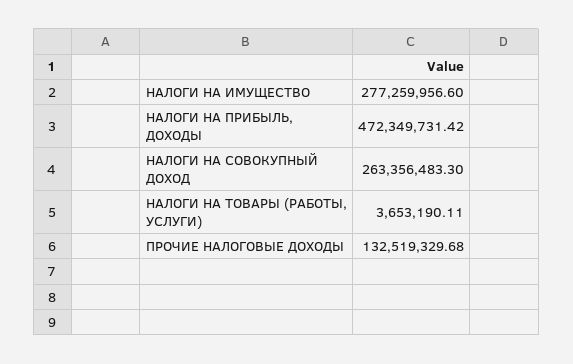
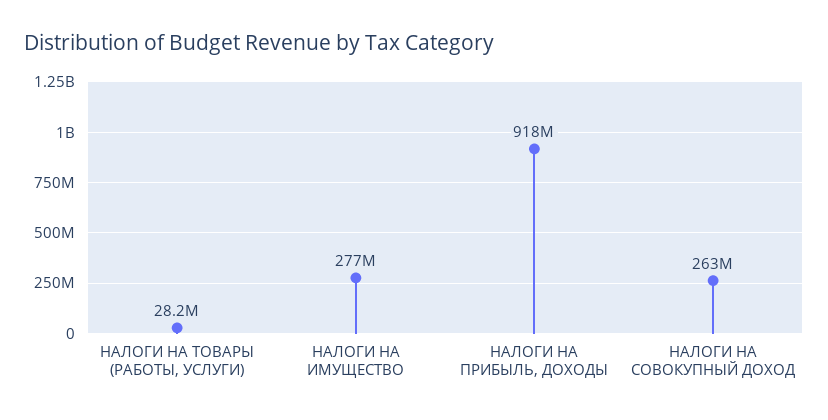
  {
    "НАЛОГИ НА ИМУЩЕСТВО": 277259956.6,
-   "НАЛОГИ НА ПРИБЫЛЬ, ДОХОДЫ": 472349731.42,
+   "НАЛОГИ НА ПРИБЫЛЬ, ДОХОДЫ": 918000000,
    "НАЛОГИ НА СОВОКУПНЫЙ ДОХОД": 263356483.3,
-   "НАЛОГИ НА ТОВАРЫ (РАБОТЫ, УСЛУГИ)": 3653190.11,
+   "НАЛОГИ НА ТОВАРЫ (РАБОТЫ, УСЛУГИ)": 28200000
-   "ПРОЧИЕ НАЛОГОВЫЕ ДОХОДЫ": 132519329.68
  }

